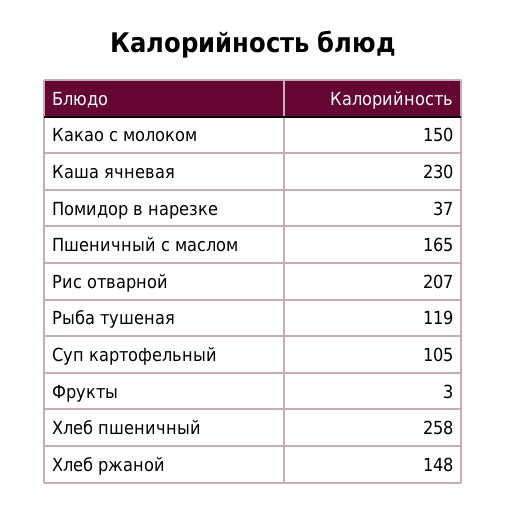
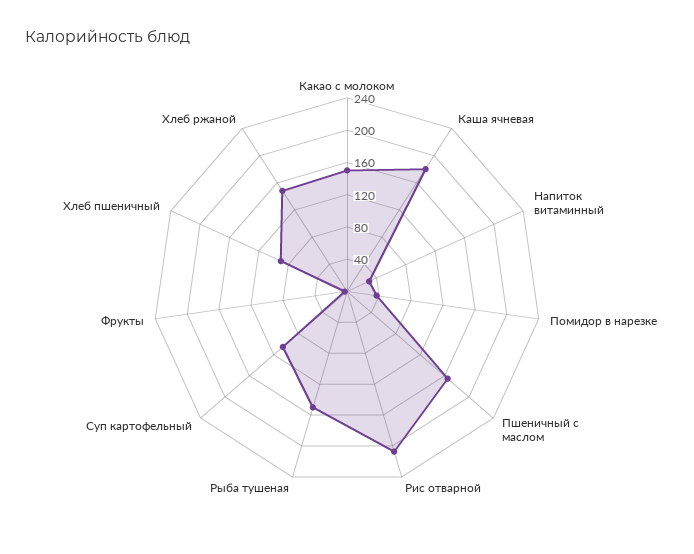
  {
    "Какао с молоком": 150,
-   "Каша ячневая": 230,
+   "Каша ячневая": 180,
    "Помидор в нарезке": 37,
    "Пшеничный с маслом": 165,
    "Рис отварной": 207,
-   "Рыба тушеная": 119,
+   "Рыба тушеная": 150,
    "Суп картофельный": 105,
    "Фрукты": 3,
-   "Хлеб пшеничный": 258,
+   "Хлеб пшеничный": 90,
-   "Хлеб ржаной": 148
+   "Хлеб ржаной": 148,
+   "Напиток витаминный": 30
  }

